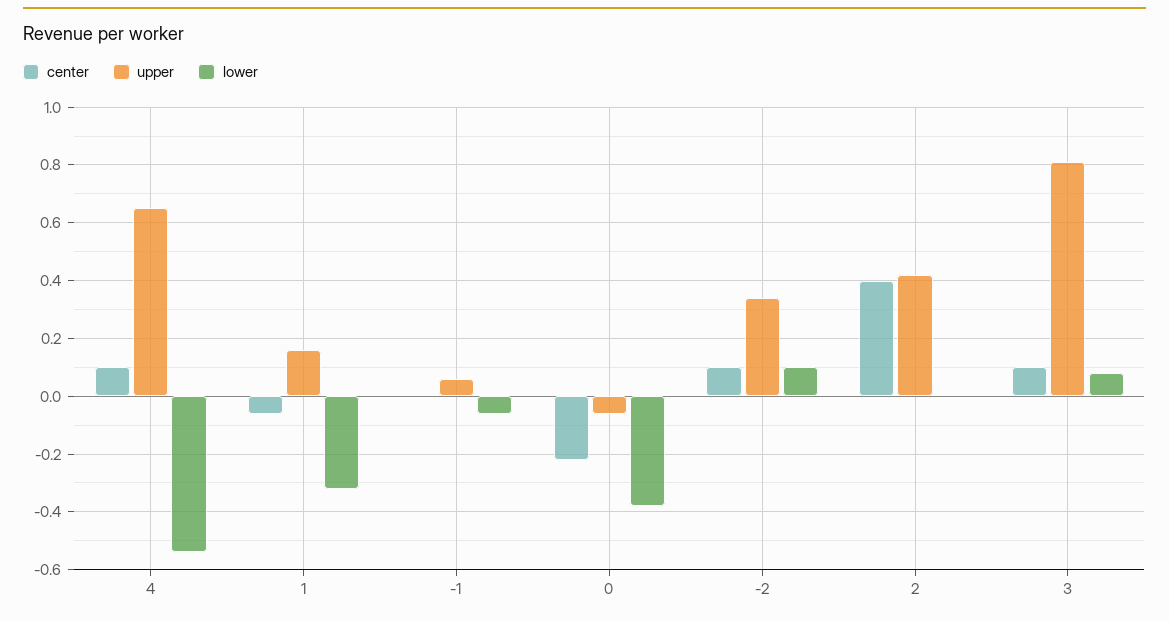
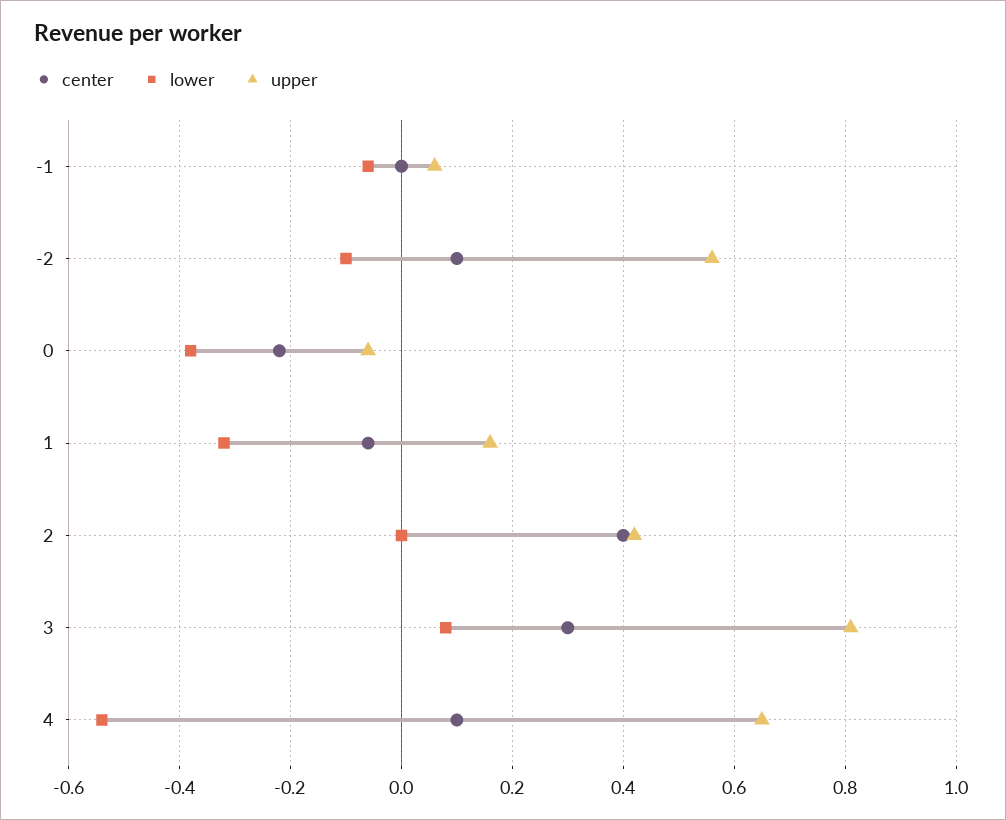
  {
    "center": {
      "4": 0.1,
      "1": -0.05,
      "-1": 0,
      "0": -0.2,
      "-2": 0.1,
      "2": 0.4,
-     "3": 0.1
+     "3": 0.3
    },
    "upper": {
      "4": 0.65,
      "1": 0.15,
      "-1": 0.05,
      "0": -0.05,
-     "-2": 0.35,
+     "-2": 0.55,
      "2": 0.4,
      "3": 0.8
    },
    "lower": {
      "4": -0.55,
      "1": -0.3,
      "-1": -0.05,
      "0": -0.4,
-     "-2": 0.1,
+     "-2": -0.1,
      "2": 0,
      "3": 0.1
    }
  }

